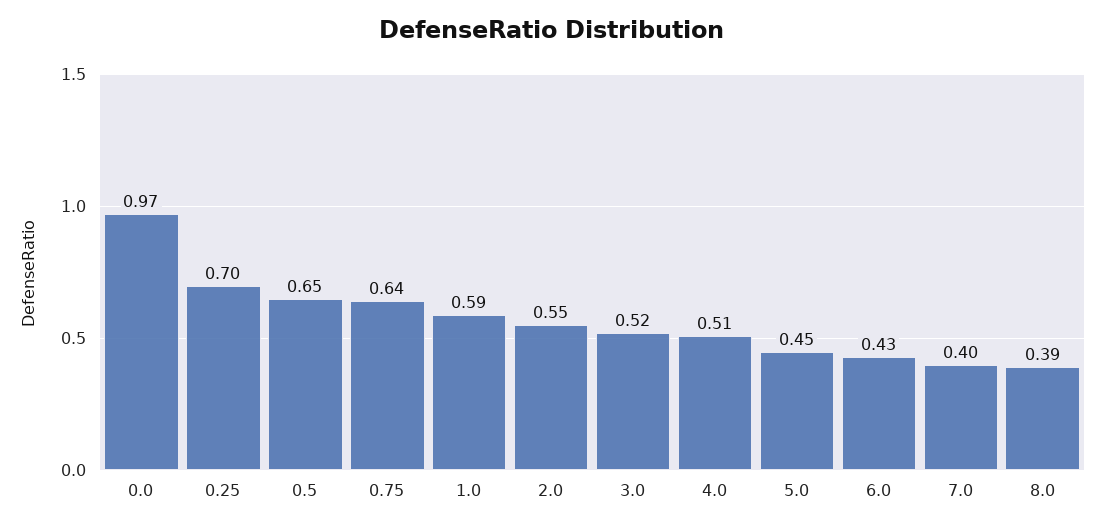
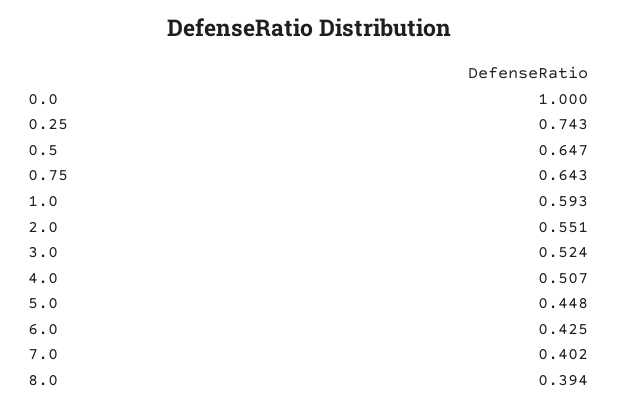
  {
-   "0.0": 0.97,
+   "0.0": 1,
-   "0.25": 0.7,
+   "0.25": 0.743,
    "0.5": 0.647,
    "0.75": 0.643,
    "1.0": 0.593,
    "2.0": 0.551,
    "3.0": 0.524,
    "4.0": 0.507,
    "5.0": 0.448,
    "6.0": 0.425,
    "7.0": 0.402,
    "8.0": 0.394
  }

